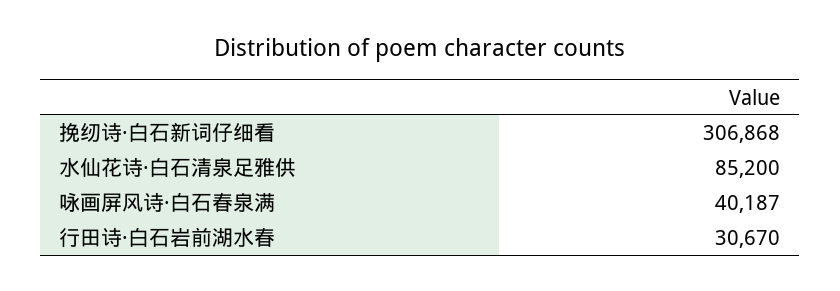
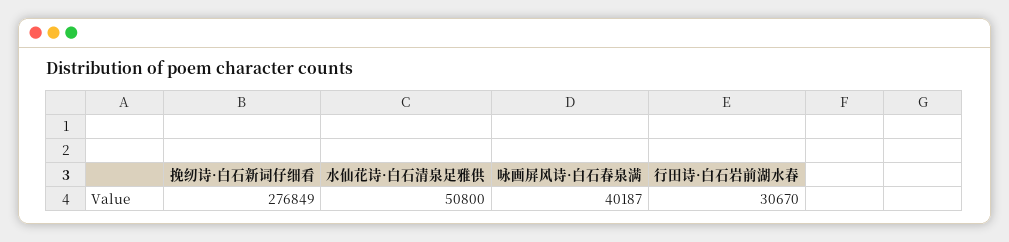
  {
-   "挽纫诗·白石新词仔细看": 306868,
+   "挽纫诗·白石新词仔细看": 276849,
-   "水仙花诗·白石清泉足雅供": 85200,
+   "水仙花诗·白石清泉足雅供": 50800,
    "咏画屏风诗·白石春泉满": 40187,
    "行田诗·白石岩前湖水春": 30670
  }

